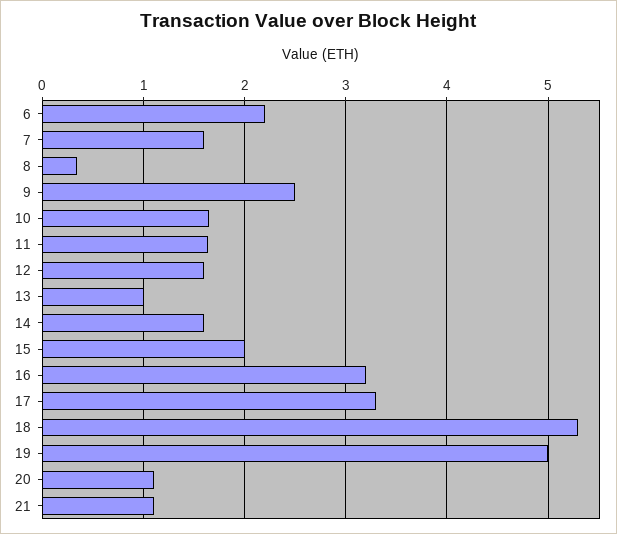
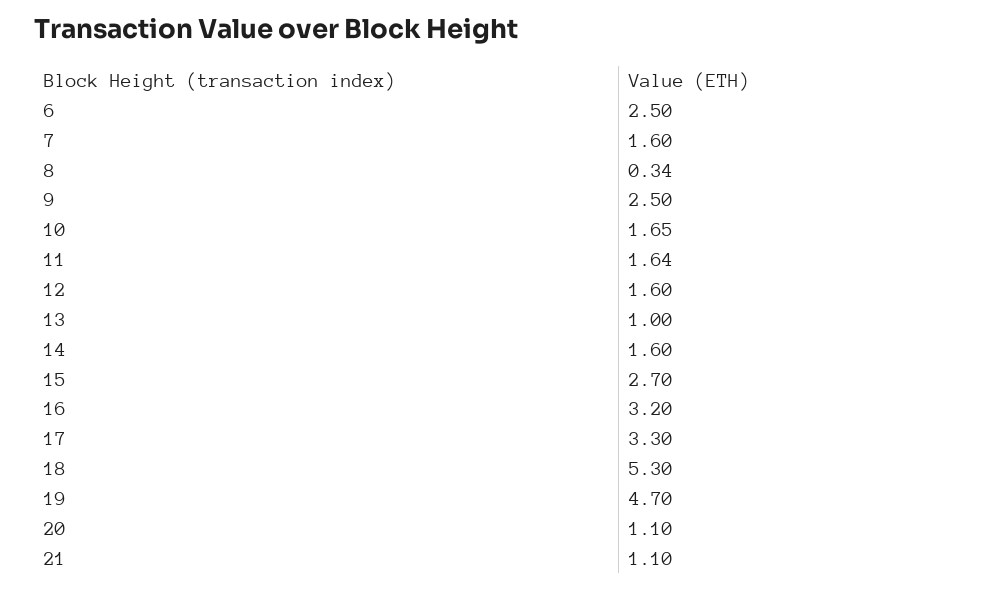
  {
-   "6": 2.2,
+   "6": 2.5,
    "7": 1.6,
    "8": 0.34,
    "9": 2.5,
    "10": 1.65,
    "11": 1.64,
    "12": 1.6,
    "13": 1,
    "14": 1.6,
-   "15": 2,
+   "15": 2.7,
    "16": 3.2,
    "17": 3.3,
    "18": 5.3,
-   "19": 5,
+   "19": 4.7,
    "20": 1.1,
    "21": 1.1
  }

